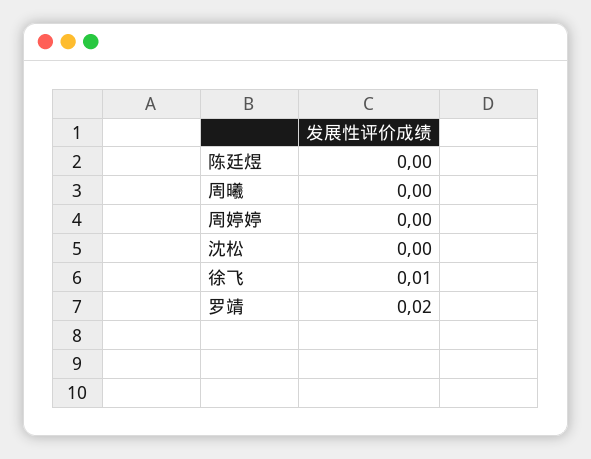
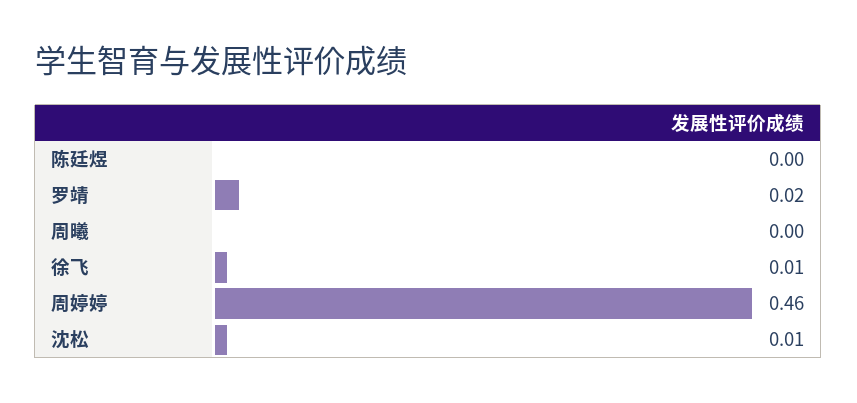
  {
    "陈廷煜": 0,
    "周曦": 0,
-   "周婷婷": 0,
+   "周婷婷": 0.46,
-   "沈松": 0,
+   "沈松": 0.01,
    "徐飞": 0.01,
    "罗靖": 0.02
  }

